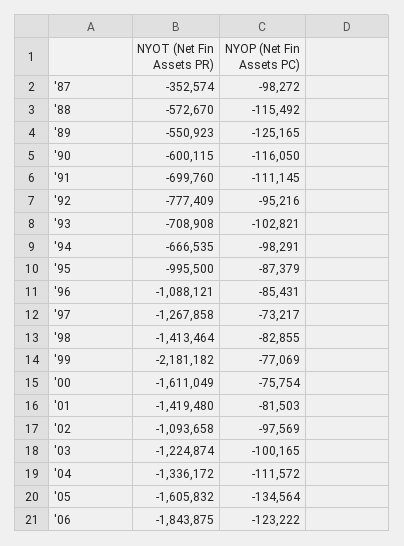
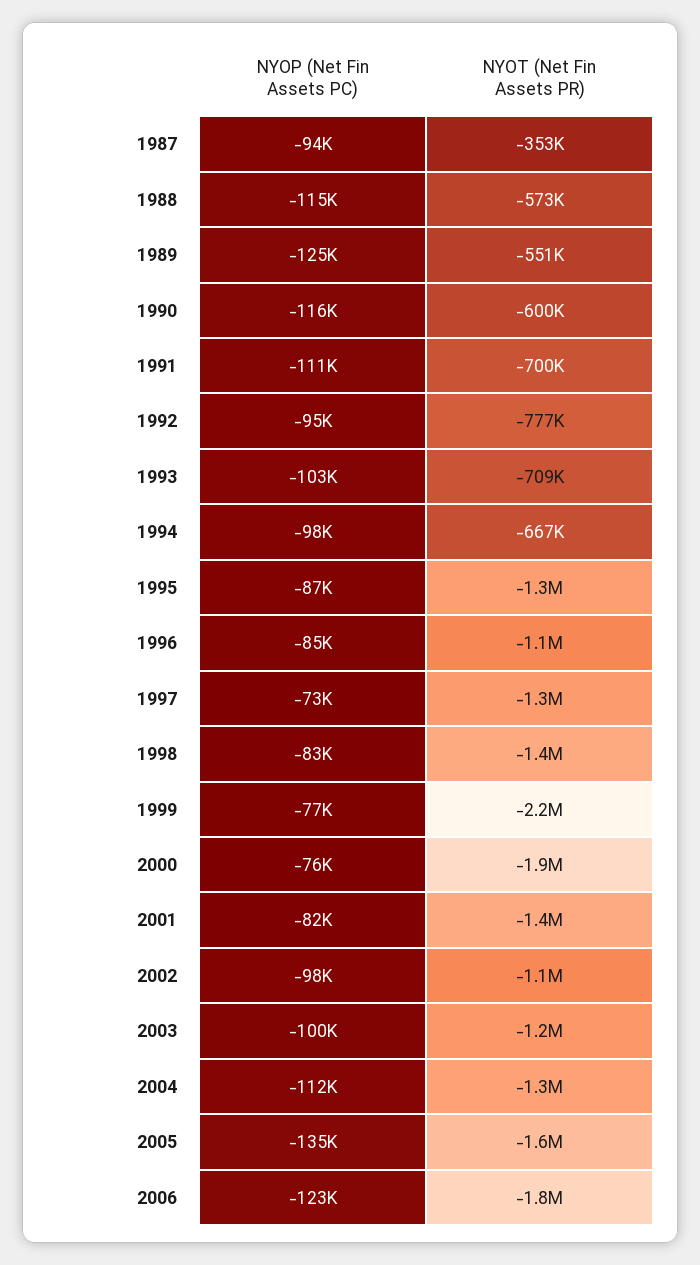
  {
    "NYOT (Net Fin Assets PR)": {
      "'87": -352574,
      "'88": -572670,
      "'89": -550923,
      "'90": -600115,
      "'91": -699760,
      "'92": -777409,
      "'93": -708908,
      "'94": -666535,
-     "'95": -995500,
+     "'95": -1300000,
      "'96": -1088121,
      "'97": -1267858,
      "'98": -1413464,
      "'99": -2181182,
-     "'00": -1611049,
+     "'00": -1900000,
      "'01": -1419480,
      "'02": -1093658,
      "'03": -1224874,
      "'04": -1336172,
      "'05": -1605832,
      "'06": -1843875
    },
    "NYOP (Net Fin Assets PC)": {
-     "'87": -98272,
+     "'87": -94000,
      "'88": -115492,
      "'89": -125165,
      "'90": -116050,
      "'91": -111145,
      "'92": -95216,
      "'93": -102821,
      "'94": -98291,
      "'95": -87379,
      "'96": -85431,
      "'97": -73217,
      "'98": -82855,
      "'99": -77069,
      "'00": -75754,
      "'01": -81503,
      "'02": -97569,
      "'03": -100165,
      "'04": -111572,
      "'05": -134564,
      "'06": -123222
    }
  }

